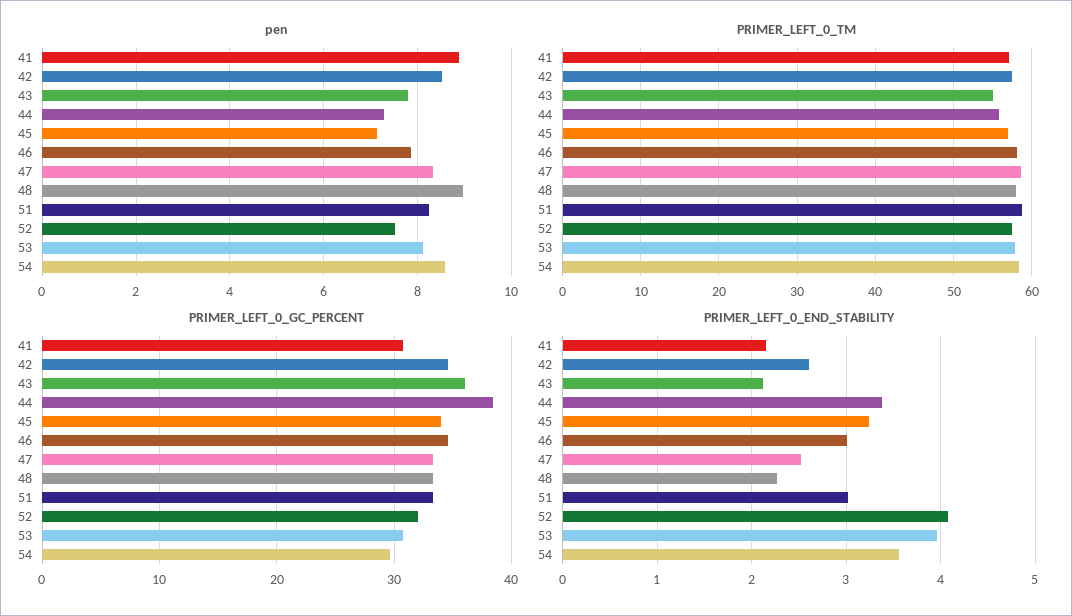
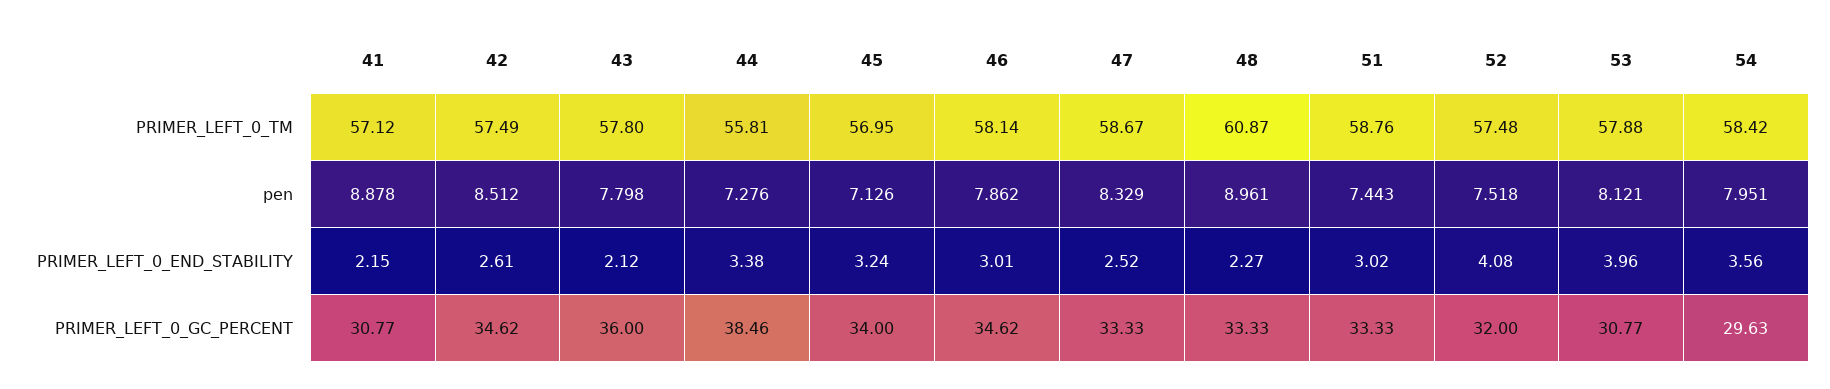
  {
    "pen": {
      "41": 8.878,
      "42": 8.512,
      "43": 7.798,
      "44": 7.276,
      "45": 7.126,
      "46": 7.862,
      "47": 8.329,
      "48": 8.961,
-     "51": 8.2,
+     "51": 7.443,
      "52": 7.518,
      "53": 8.121,
-     "54": 8.6
+     "54": 7.951
    },
    "PRIMER_LEFT_0_TM": {
      "41": 57.12,
      "42": 57.49,
-     "43": 55,
+     "43": 57.8,
      "44": 55.81,
      "45": 56.95,
      "46": 58.14,
      "47": 58.67,
-     "48": 58,
+     "48": 60.87,
      "51": 58.76,
      "52": 57.48,
      "53": 57.88,
      "54": 58.42
    },
    "PRIMER_LEFT_0_GC_PERCENT": {
      "41": 30.77,
      "42": 34.62,
      "43": 36,
      "44": 38.46,
      "45": 34,
      "46": 34.62,
      "47": 33.33,
      "48": 33.33,
      "51": 33.33,
      "52": 32,
      "53": 30.77,
      "54": 29.63
    },
    "PRIMER_LEFT_0_END_STABILITY": {
      "41": 2.15,
      "42": 2.61,
      "43": 2.12,
      "44": 3.38,
      "45": 3.24,
      "46": 3.01,
      "47": 2.52,
      "48": 2.27,
      "51": 3.02,
      "52": 4.08,
      "53": 3.96,
      "54": 3.56
    }
  }

